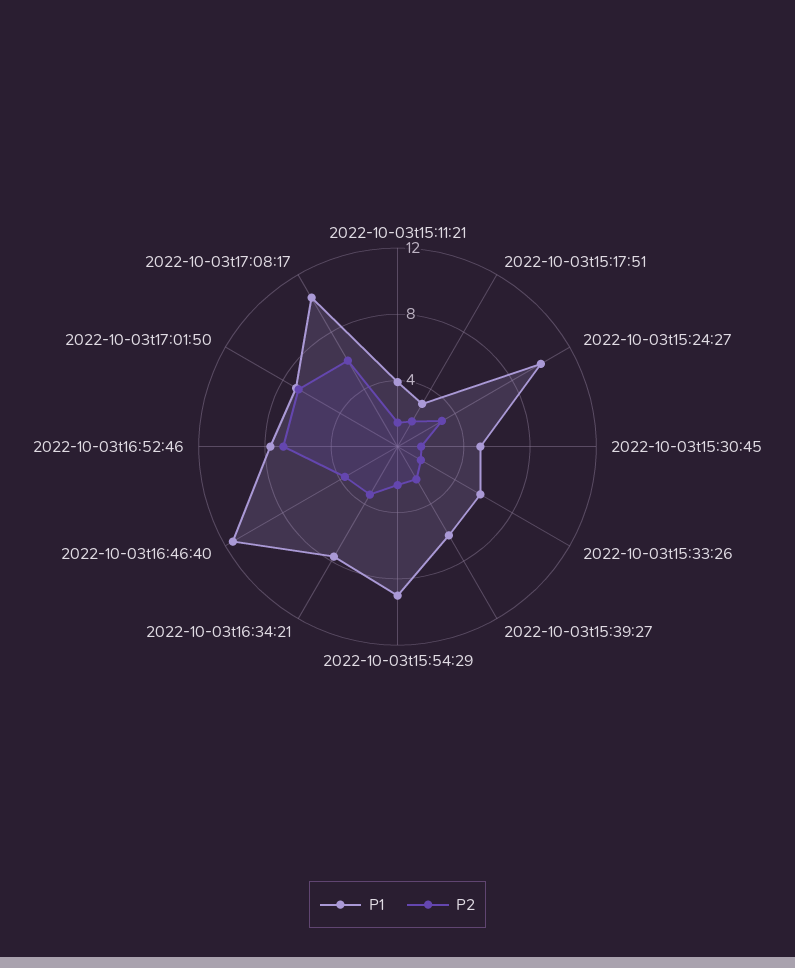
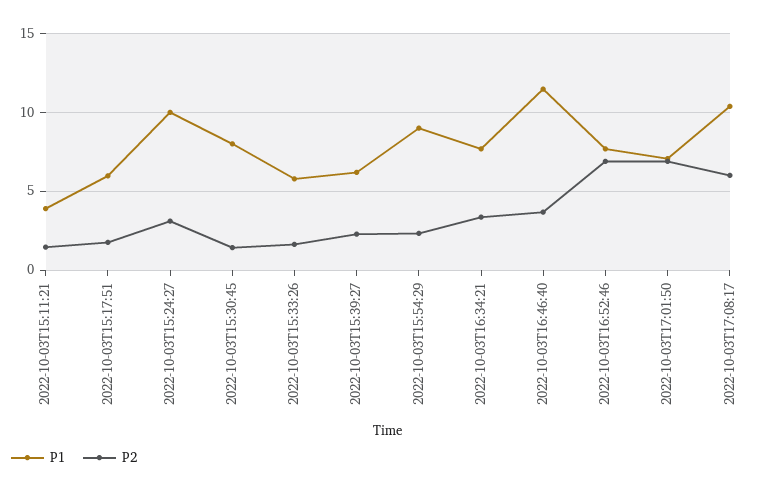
  {
    "P1": {
      "2022-10-03t15:11:21": 4,
-     "2022-10-03t15:17:51": 3,
+     "2022-10-03t15:17:51": 6,
      "2022-10-03t15:24:27": 10,
-     "2022-10-03t15:30:45": 5,
+     "2022-10-03t15:30:45": 8,
      "2022-10-03t15:33:26": 6,
      "2022-10-03t15:39:27": 6,
      "2022-10-03t15:54:29": 9,
      "2022-10-03t16:34:21": 7.5,
      "2022-10-03t16:46:40": 11.5,
      "2022-10-03t16:52:46": 7.5,
      "2022-10-03t17:01:50": 7,
      "2022-10-03t17:08:17": 10.5
    },
    "P2": {
      "2022-10-03t15:11:21": 1.5,
      "2022-10-03t15:17:51": 2,
      "2022-10-03t15:24:27": 3,
      "2022-10-03t15:30:45": 1.5,
      "2022-10-03t15:33:26": 1.5,
      "2022-10-03t15:39:27": 2.5,
      "2022-10-03t15:54:29": 2.5,
      "2022-10-03t16:34:21": 3.5,
      "2022-10-03t16:46:40": 3.5,
      "2022-10-03t16:52:46": 7,
      "2022-10-03t17:01:50": 7,
      "2022-10-03t17:08:17": 6
    }
  }

